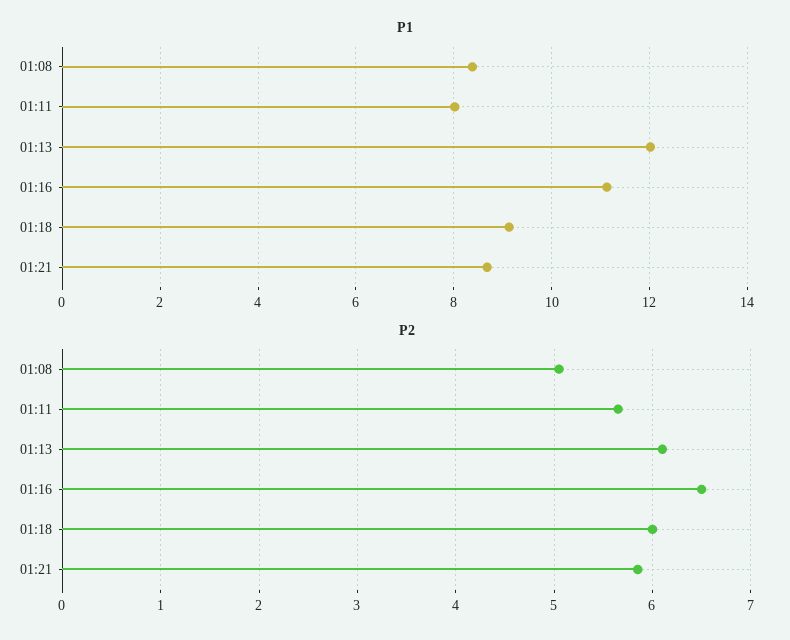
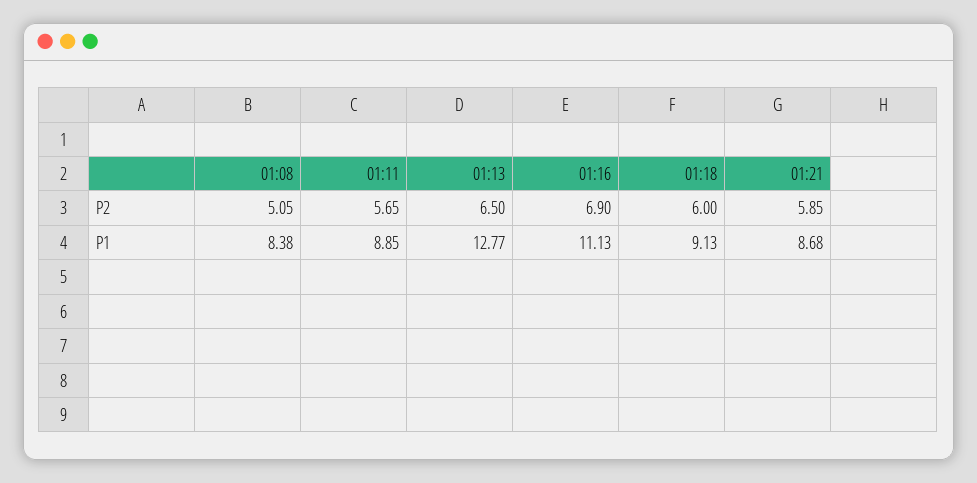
  {
    "P1": {
      "01:08": 8.38,
-     "01:11": 8,
+     "01:11": 8.85,
-     "01:13": 12,
+     "01:13": 12.77,
      "01:16": 11.13,
      "01:18": 9.13,
      "01:21": 8.68
    },
    "P2": {
      "01:08": 5.05,
      "01:11": 5.65,
-     "01:13": 6.1,
+     "01:13": 6.5,
-     "01:16": 6.5,
+     "01:16": 6.9,
      "01:18": 6,
      "01:21": 5.85
    }
  }

